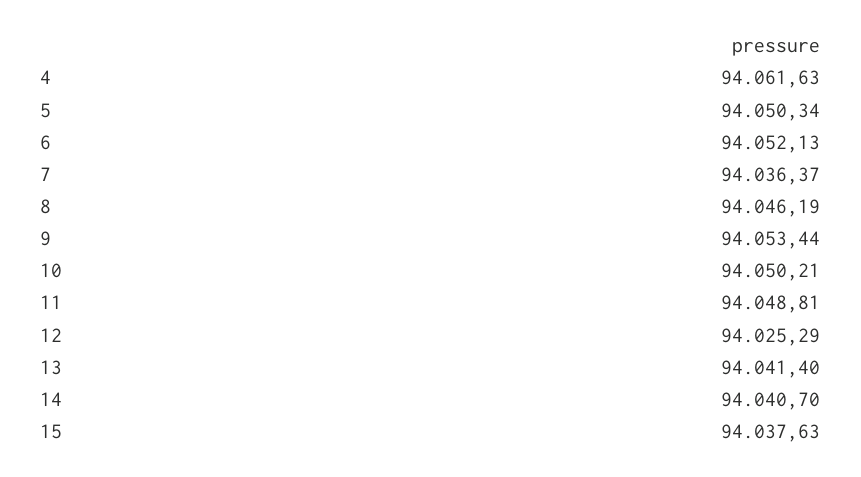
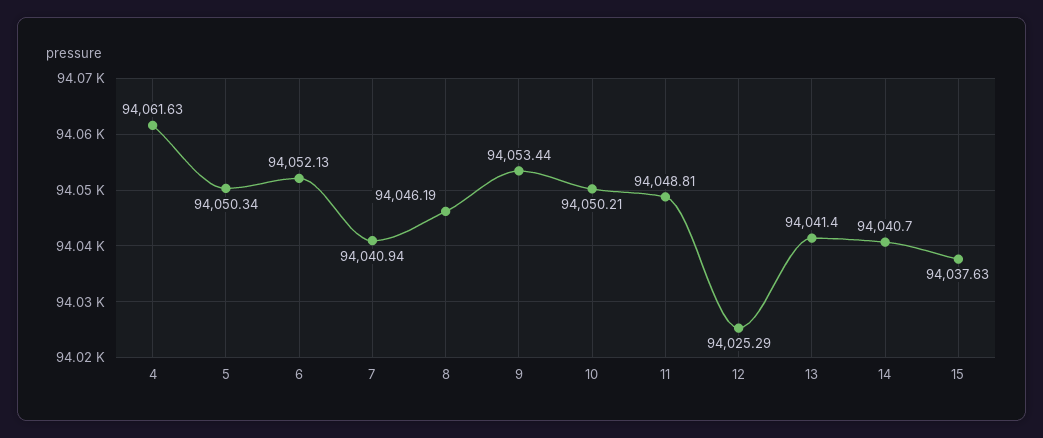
  {
    "4": 94061.63,
    "5": 94050.34,
    "6": 94052.13,
-   "7": 94036.37,
+   "7": 94040.94,
    "8": 94046.19,
    "9": 94053.44,
    "10": 94050.21,
    "11": 94048.81,
    "12": 94025.29,
    "13": 94041.4,
    "14": 94040.7,
    "15": 94037.63
  }

